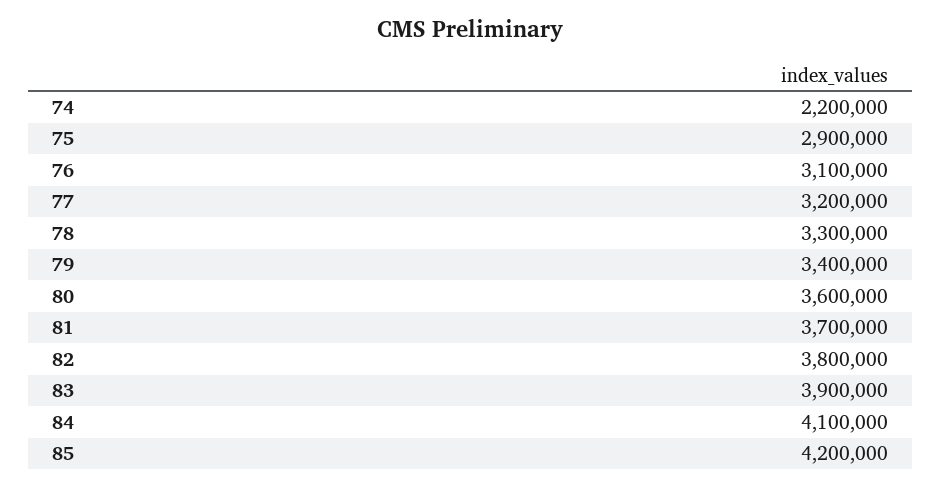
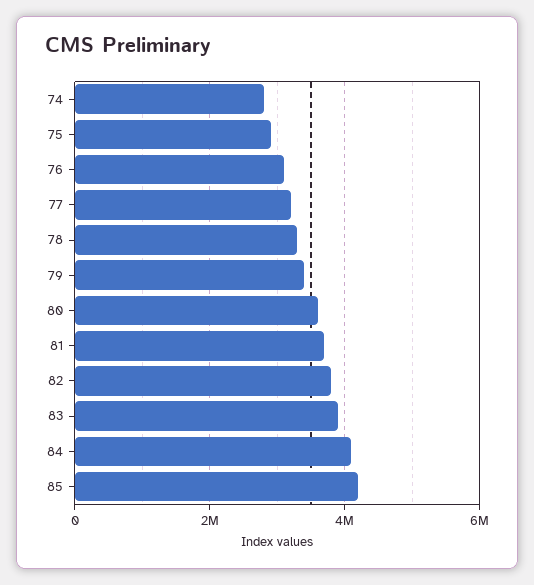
  {
-   "74": 2200000,
+   "74": 2800000,
    "75": 2900000,
    "76": 3100000,
    "77": 3200000,
    "78": 3300000,
    "79": 3400000,
    "80": 3600000,
    "81": 3700000,
    "82": 3800000,
    "83": 3900000,
    "84": 4100000,
    "85": 4200000
  }

